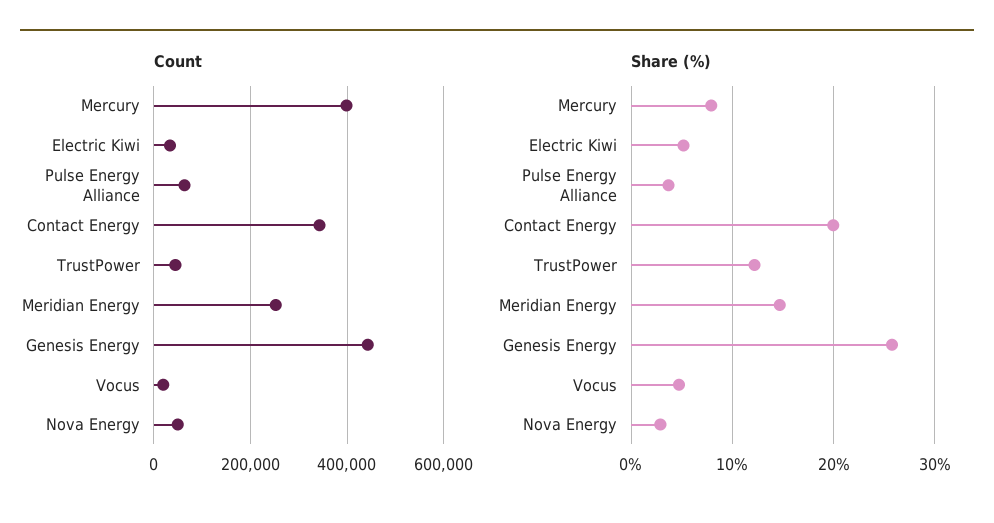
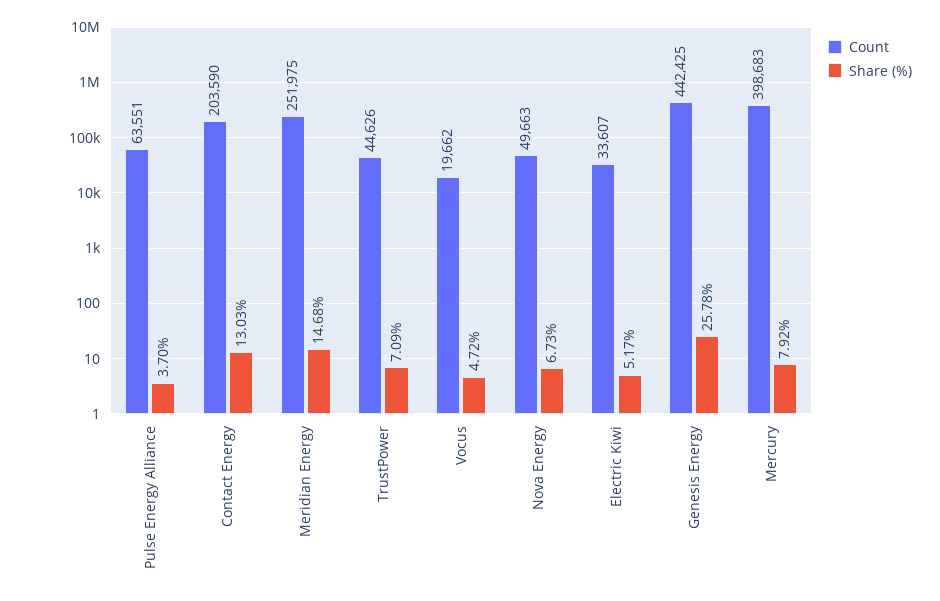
  {
    "Count": {
      "Mercury": 398683,
      "Electric Kiwi": 33607,
      "Pulse Energy Alliance": 63551,
-     "Contact Energy": 340000,
+     "Contact Energy": 203590,
      "TrustPower": 44626,
      "Meridian Energy": 251975,
      "Genesis Energy": 442425,
      "Vocus": 19662,
      "Nova Energy": 49663
    },
    "Share (%)": {
      "Mercury": 7.92,
      "Electric Kiwi": 5.17,
      "Pulse Energy Alliance": 3.7,
-     "Contact Energy": 20,
+     "Contact Energy": 13.03,
-     "TrustPower": 12,
+     "TrustPower": 7.09,
      "Meridian Energy": 14.68,
      "Genesis Energy": 25.78,
      "Vocus": 4.72,
-     "Nova Energy": 3
+     "Nova Energy": 6.73
    }
  }

